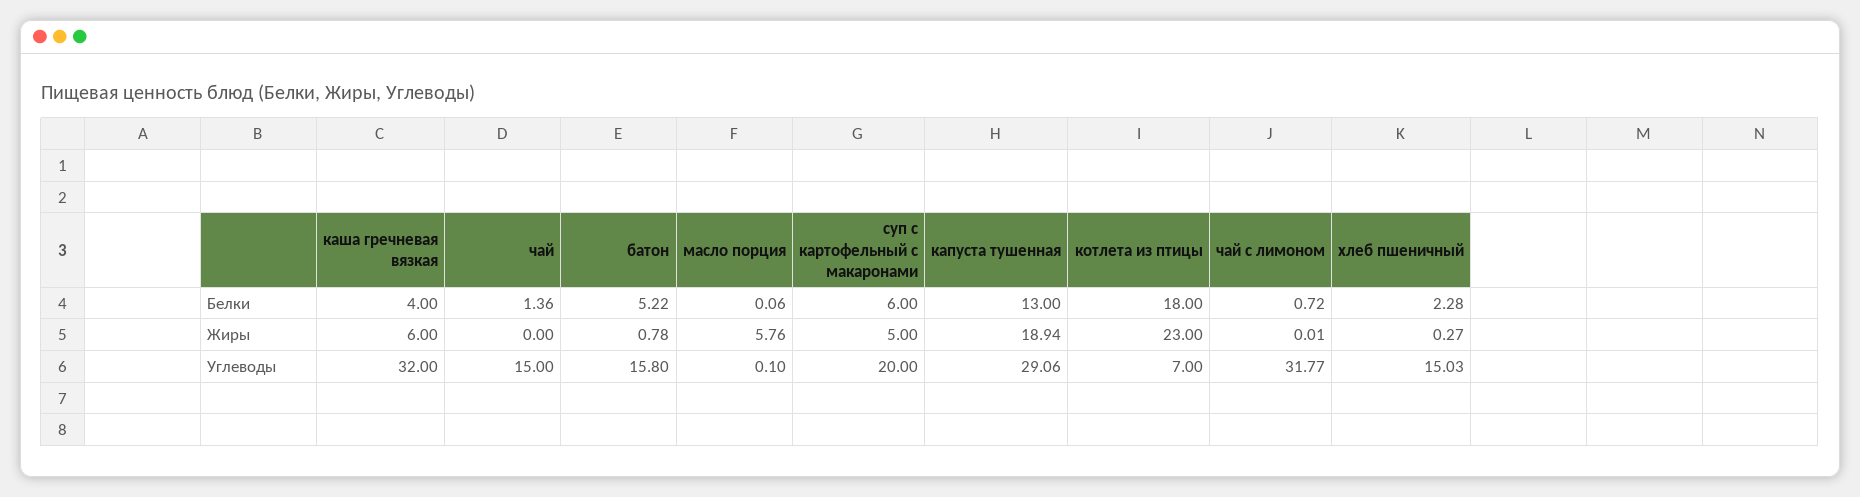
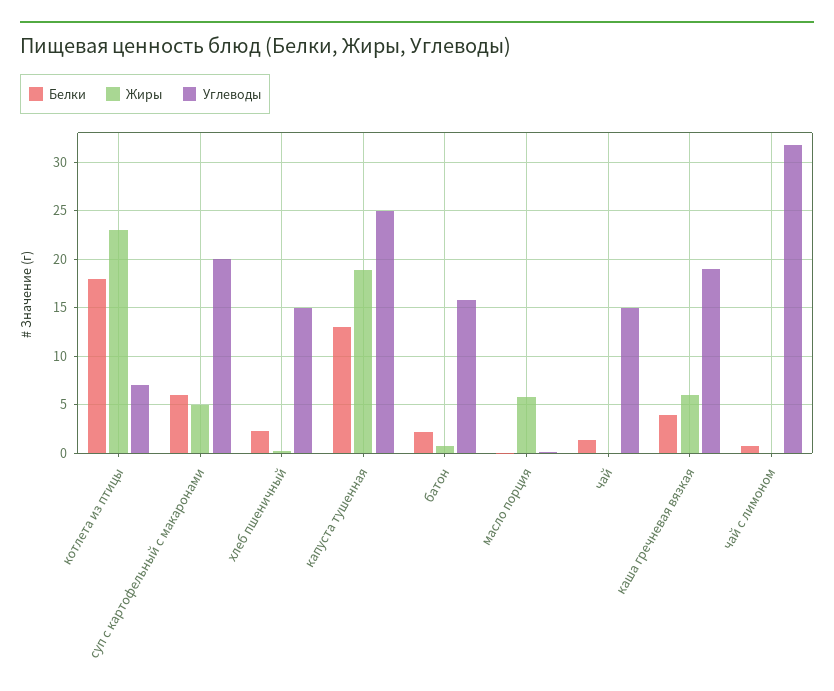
  {
    "Белки": {
      "каша гречневая вязкая": 4,
      "чай": 1.36,
-     "батон": 5.22,
+     "батон": 2,
      "масло порция": 0.06,
      "суп с картофельный с макаронами": 6,
      "капуста тушенная": 13,
      "котлета из птицы": 18,
      "чай с лимоном": 0.72,
      "хлеб пшеничный": 2.28
    },
    "Жиры": {
      "каша гречневая вязкая": 6,
      "чай": 0,
      "батон": 0.78,
      "масло порция": 5.76,
      "суп с картофельный с макаронами": 5,
      "капуста тушенная": 18.94,
      "котлета из птицы": 23,
      "чай с лимоном": 0.01,
      "хлеб пшеничный": 0.27
    },
    "Углеводы": {
-     "каша гречневая вязкая": 32,
+     "каша гречневая вязкая": 19,
      "чай": 15,
      "батон": 15.8,
      "масло порция": 0.1,
      "суп с картофельный с макаронами": 20,
-     "капуста тушенная": 29.06,
+     "капуста тушенная": 25,
      "котлета из птицы": 7,
      "чай с лимоном": 31.77,
      "хлеб пшеничный": 15.03
    }
  }

